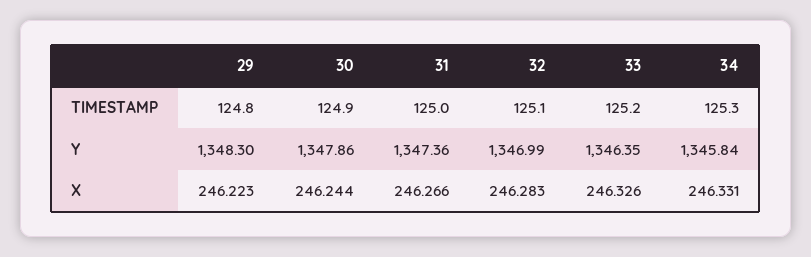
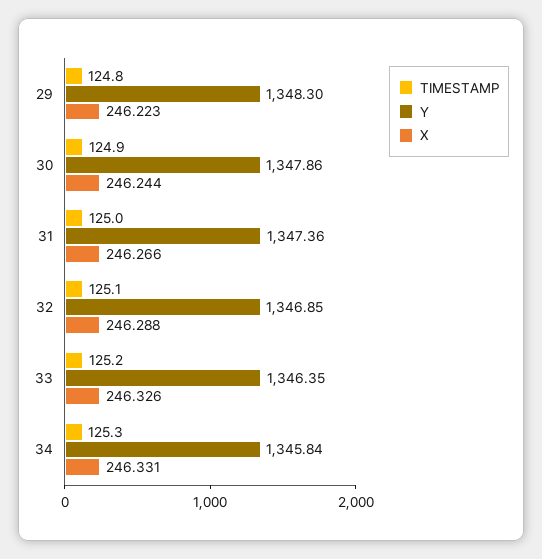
  {
    "TIMESTAMP": {
      "29": 124.8,
      "30": 124.9,
      "31": 125,
      "32": 125.1,
      "33": 125.2,
      "34": 125.3
    },
    "Y": {
      "29": 1348.3,
      "30": 1347.86,
      "31": 1347.36,
-     "32": 1346.99,
+     "32": 1346.85,
      "33": 1346.35,
      "34": 1345.84
    },
    "X": {
      "29": 246.223,
      "30": 246.244,
      "31": 246.266,
-     "32": 246.283,
+     "32": 246.288,
      "33": 246.326,
      "34": 246.331
    }
  }

